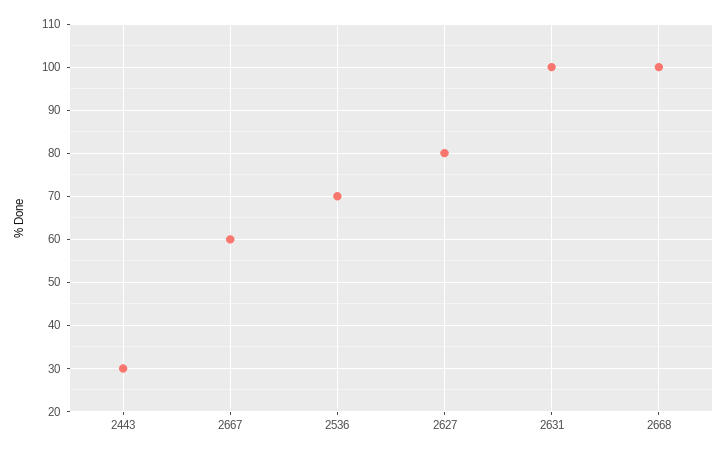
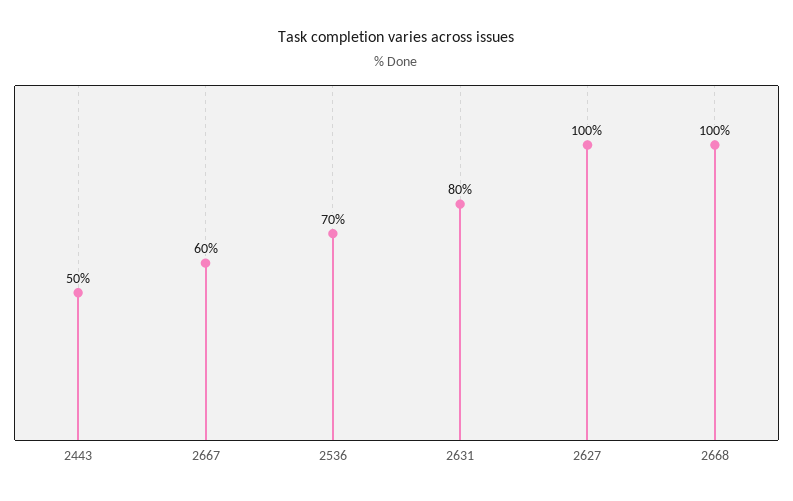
  {
-   "2443": 30,
+   "2443": 50,
    "2667": 60,
    "2536": 70,
-   "2627": 80,
+   "2627": 100,
-   "2631": 100,
+   "2631": 80,
    "2668": 100
  }

